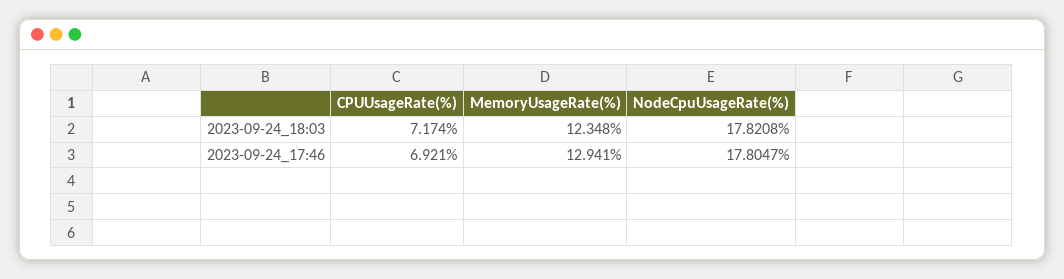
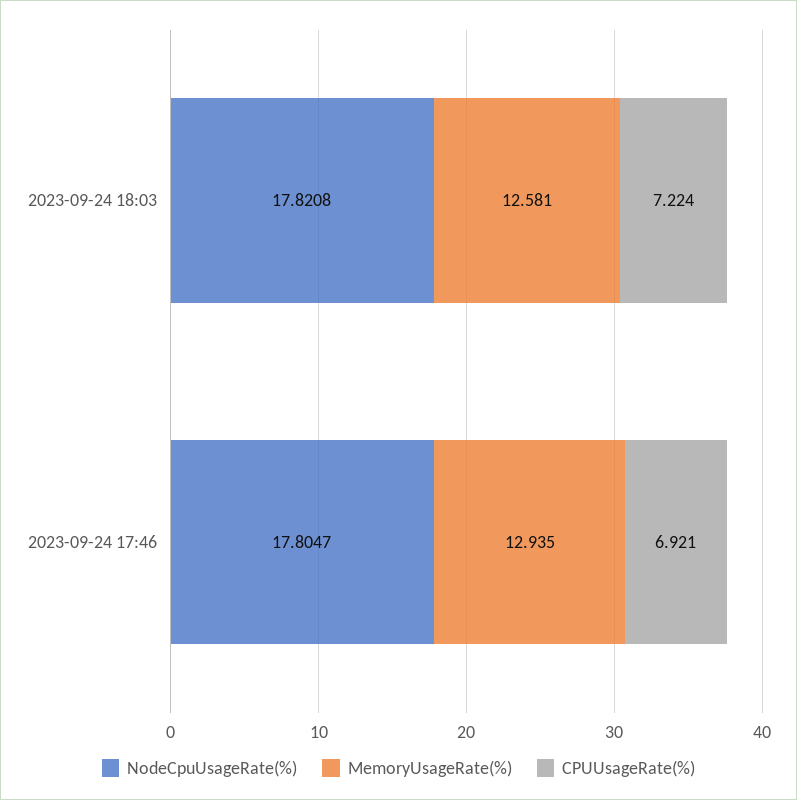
  {
    "CPUUsageRate(%)": {
-     "2023-09-24_18:03": 7.174,
+     "2023-09-24_18:03": 7.224,
      "2023-09-24_17:46": 6.921
    },
    "MemoryUsageRate(%)": {
-     "2023-09-24_18:03": 12.348,
+     "2023-09-24_18:03": 12.581,
-     "2023-09-24_17:46": 12.941
+     "2023-09-24_17:46": 12.935
    },
    "NodeCpuUsageRate(%)": {
      "2023-09-24_18:03": 17.8208,
      "2023-09-24_17:46": 17.8047
    }
  }

